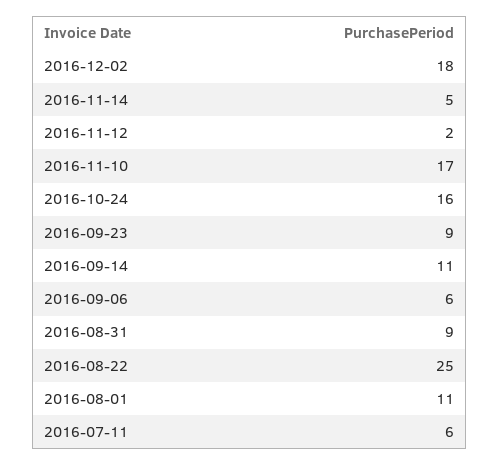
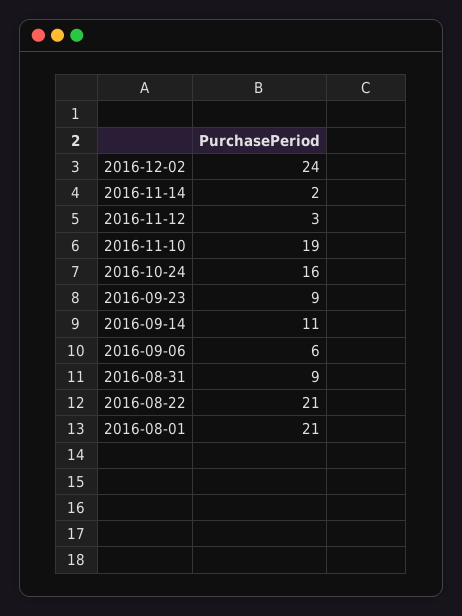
  {
-   "2016-12-02": 18,
+   "2016-12-02": 24,
-   "2016-11-14": 5,
+   "2016-11-14": 2,
-   "2016-11-12": 2,
+   "2016-11-12": 3,
-   "2016-11-10": 17,
+   "2016-11-10": 19,
    "2016-10-24": 16,
    "2016-09-23": 9,
    "2016-09-14": 11,
    "2016-09-06": 6,
    "2016-08-31": 9,
-   "2016-08-22": 25,
+   "2016-08-22": 21,
-   "2016-08-01": 11,
+   "2016-08-01": 21
-   "2016-07-11": 6
  }

